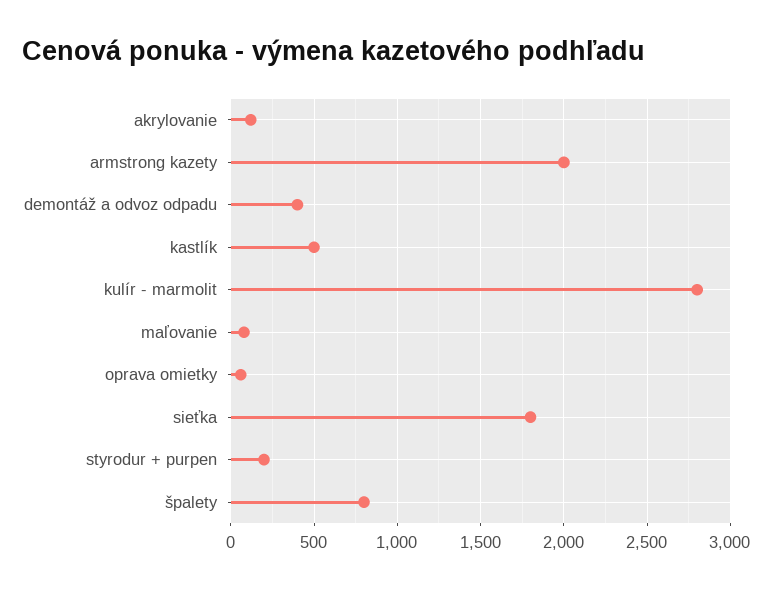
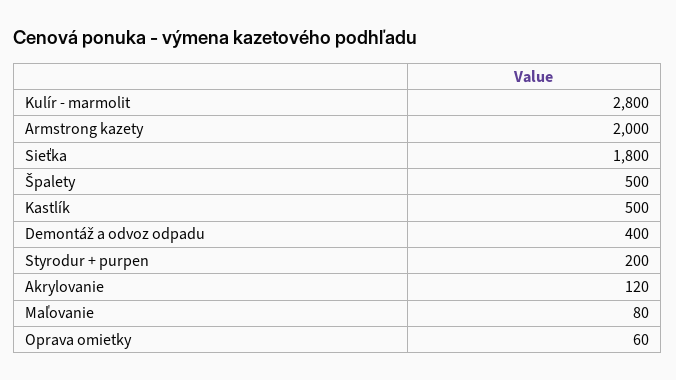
  {
    "akrylovanie": 120,
    "armstrong kazety": 2000,
    "demontáž a odvoz odpadu": 400,
    "kastlík": 500,
    "kulír - marmolit": 2800,
    "maľovanie": 80,
    "oprava omietky": 60,
    "sieťka": 1800,
    "styrodur + purpen": 200,
-   "špalety": 800
+   "špalety": 500
  }

